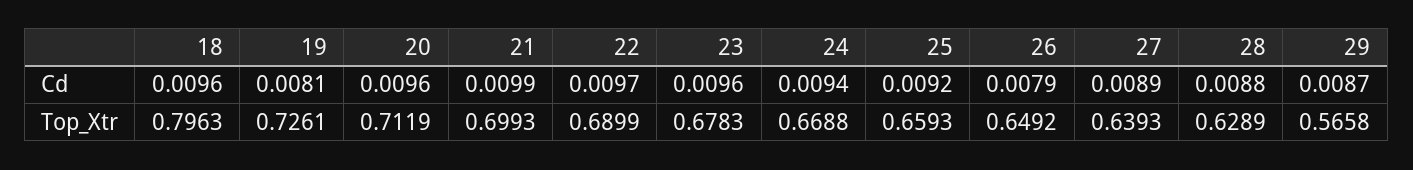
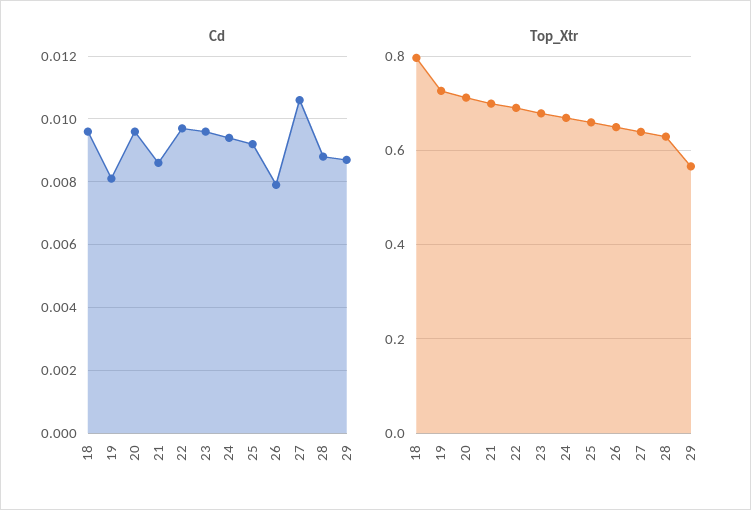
  {
    "Cd": {
      "18": 0.0096,
      "19": 0.0081,
      "20": 0.0096,
-     "21": 0.0099,
+     "21": 0.0085,
      "22": 0.0097,
      "23": 0.0096,
      "24": 0.0094,
      "25": 0.0092,
      "26": 0.0079,
-     "27": 0.0089,
+     "27": 0.0105,
      "28": 0.0088,
      "29": 0.0087
    },
    "Top_Xtr": {
      "18": 0.7963,
      "19": 0.7261,
      "20": 0.7119,
      "21": 0.6993,
      "22": 0.6899,
      "23": 0.6783,
      "24": 0.6688,
      "25": 0.6593,
      "26": 0.6492,
      "27": 0.6393,
      "28": 0.6289,
      "29": 0.5658
    }
  }

